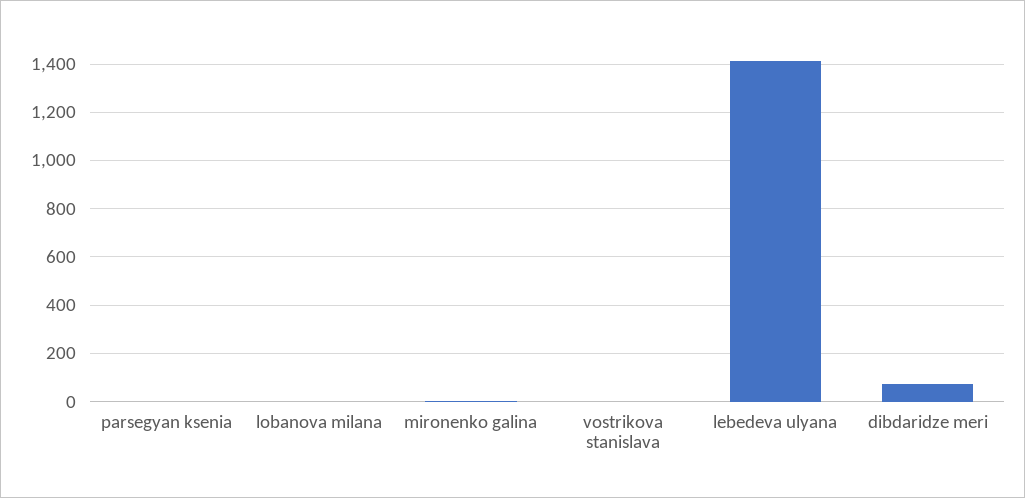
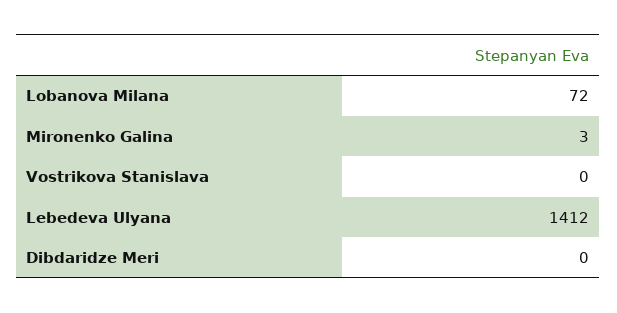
  {
-   "parsegyan ksenia": 0,
-   "lobanova milana": 0,
+   "lobanova milana": 72,
    "mironenko galina": 3,
    "vostrikova stanislava": 0,
    "lebedeva ulyana": 1412,
-   "dibdaridze meri": 75
+   "dibdaridze meri": 0
  }

